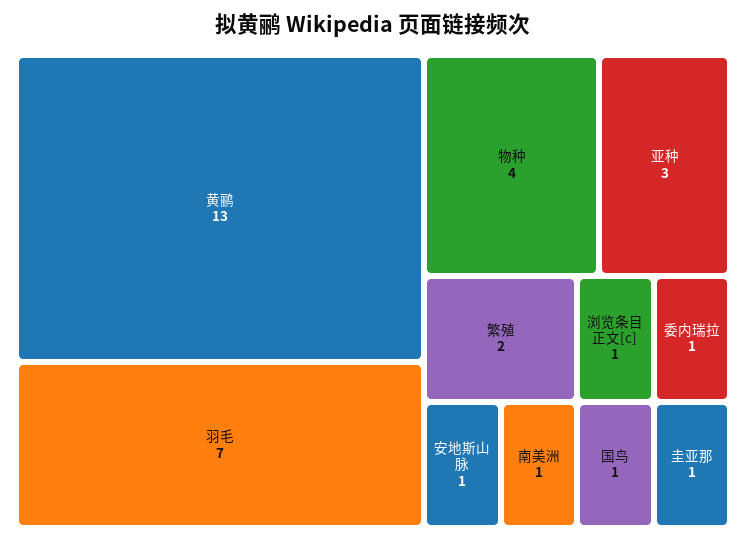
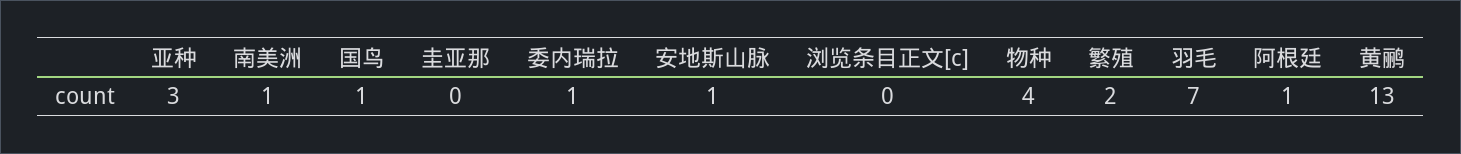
  {
    "黄鹂": 13,
    "羽毛": 7,
    "物种": 4,
    "亚种": 3,
    "繁殖": 2,
    "安地斯山脉": 1,
    "南美洲": 1,
-   "浏览条目正文[c]": 1,
+   "浏览条目正文[c]": 0,
    "委内瑞拉": 1,
    "国鸟": 1,
-   "圭亚那": 1
+   "圭亚那": 0,
+   "阿根廷": 1
  }

